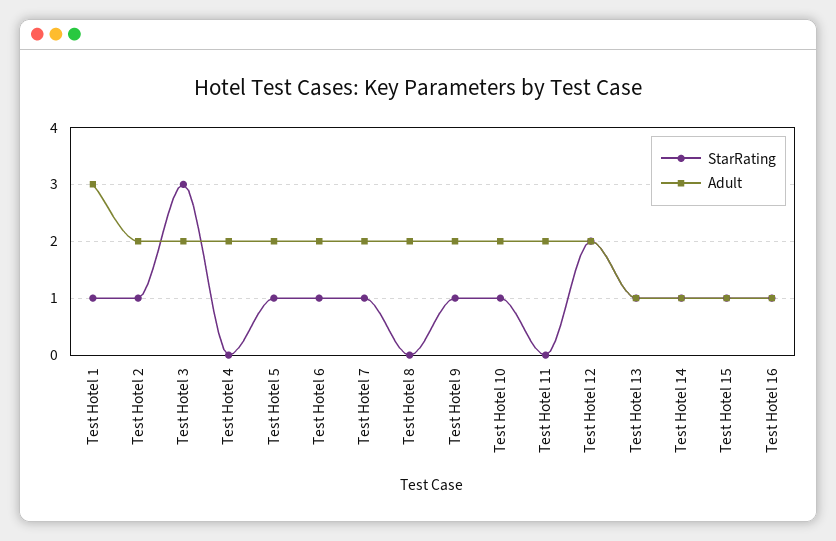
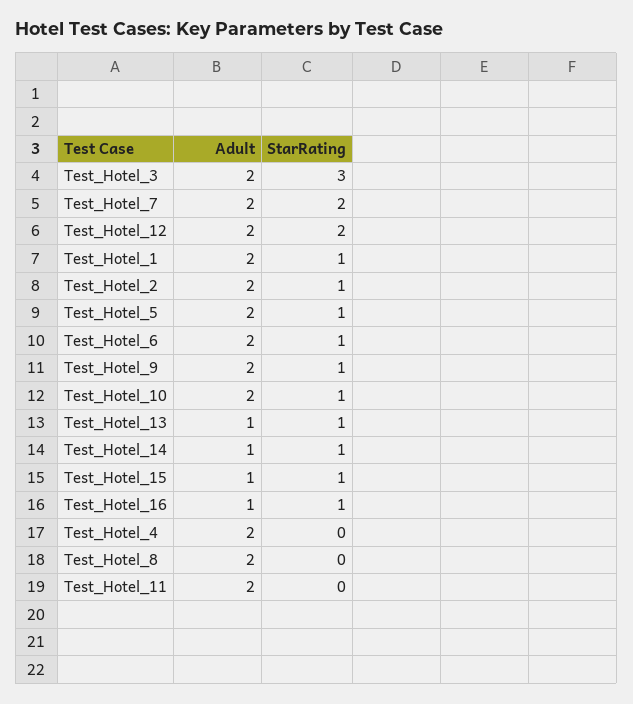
  {
    "StarRating": {
      "Test Hotel 1": 1,
      "Test Hotel 2": 1,
      "Test Hotel 3": 3,
      "Test Hotel 4": 0,
      "Test Hotel 5": 1,
      "Test Hotel 6": 1,
-     "Test Hotel 7": 1,
+     "Test Hotel 7": 2,
      "Test Hotel 8": 0,
      "Test Hotel 9": 1,
      "Test Hotel 10": 1,
      "Test Hotel 11": 0,
      "Test Hotel 12": 2,
      "Test Hotel 13": 1,
      "Test Hotel 14": 1,
      "Test Hotel 15": 1,
      "Test Hotel 16": 1
    },
    "Adult": {
-     "Test Hotel 1": 3,
+     "Test Hotel 1": 2,
      "Test Hotel 2": 2,
      "Test Hotel 3": 2,
      "Test Hotel 4": 2,
      "Test Hotel 5": 2,
      "Test Hotel 6": 2,
      "Test Hotel 7": 2,
      "Test Hotel 8": 2,
      "Test Hotel 9": 2,
      "Test Hotel 10": 2,
      "Test Hotel 11": 2,
      "Test Hotel 12": 2,
      "Test Hotel 13": 1,
      "Test Hotel 14": 1,
      "Test Hotel 15": 1,
      "Test Hotel 16": 1
    }
  }

